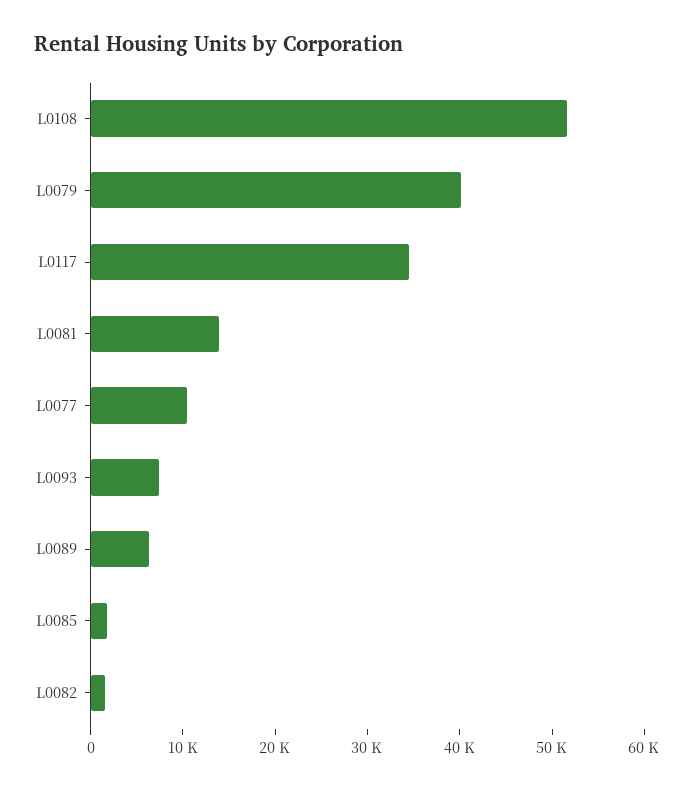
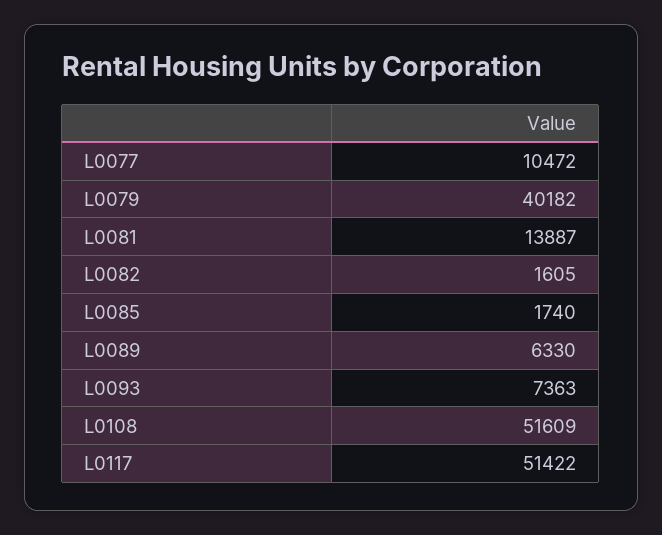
  {
    "L0108": 51609,
    "L0079": 40182,
-   "L0117": 34000,
+   "L0117": 51422,
    "L0081": 13887,
    "L0077": 10472,
    "L0093": 7363,
    "L0089": 6330,
    "L0085": 1740,
    "L0082": 1605
  }

